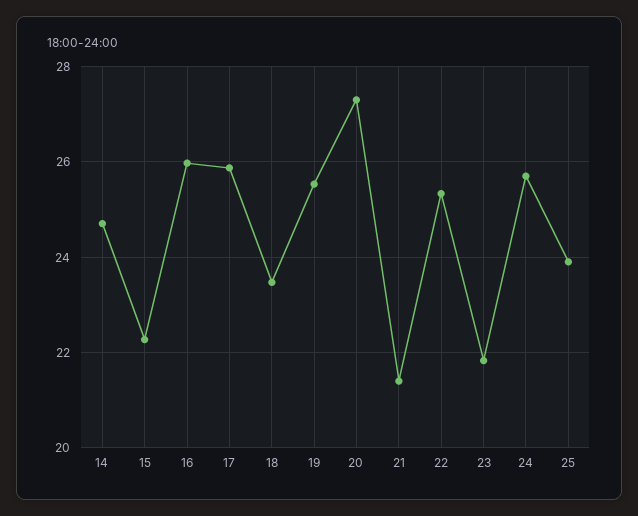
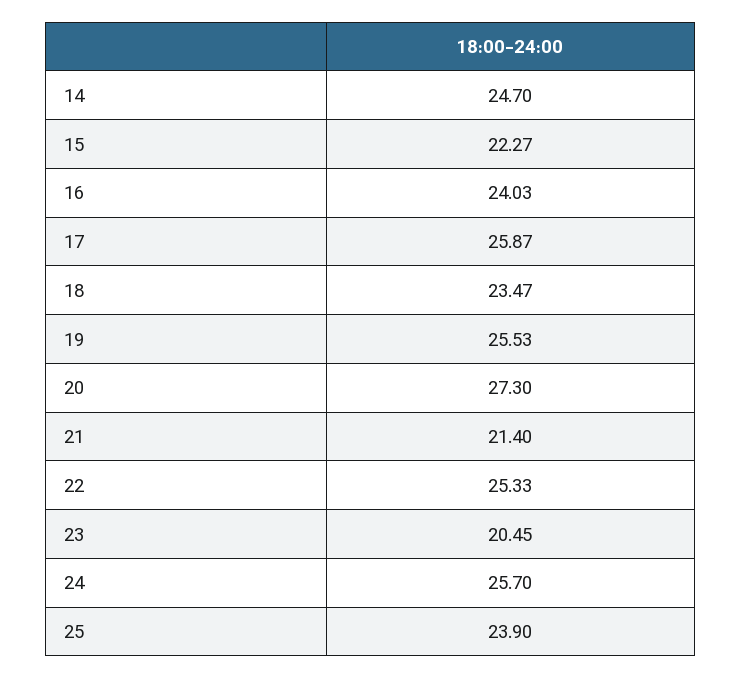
  {
    "14": 24.7,
    "15": 22.27,
-   "16": 26,
+   "16": 24.03,
    "17": 25.87,
    "18": 23.47,
    "19": 25.53,
    "20": 27.3,
    "21": 21.4,
    "22": 25.33,
-   "23": 21.8,
+   "23": 20.45,
    "24": 25.7,
    "25": 23.9
  }

